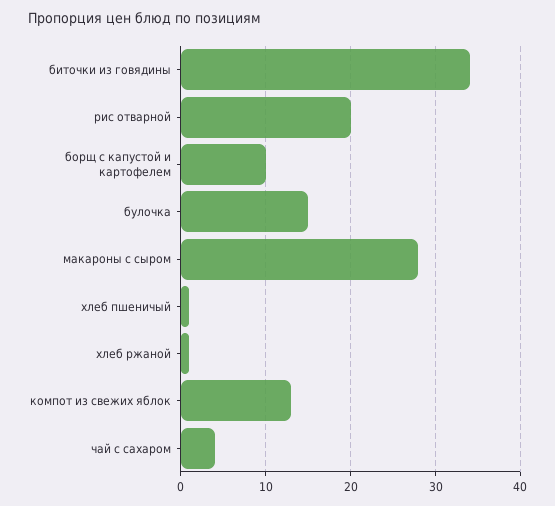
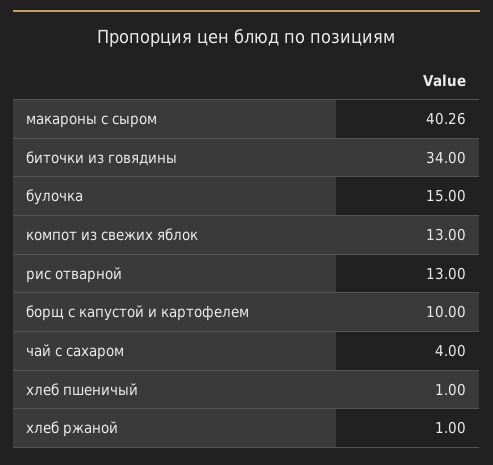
  {
    "биточки из говядины": 34,
-   "рис отварной": 20,
+   "рис отварной": 13,
    "борщ с капустой и картофелем": 10,
    "булочка": 15,
-   "макароны с сыром": 28,
+   "макароны с сыром": 40.26,
    "хлеб пшеничый": 1,
    "хлеб ржаной": 1,
    "компот из свежих яблок": 13,
    "чай с сахаром": 4
  }

